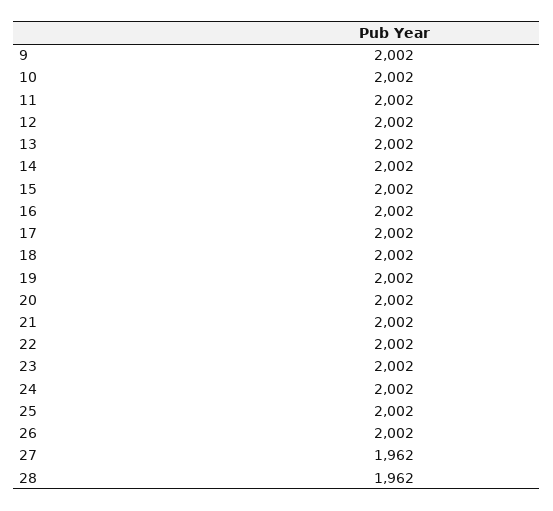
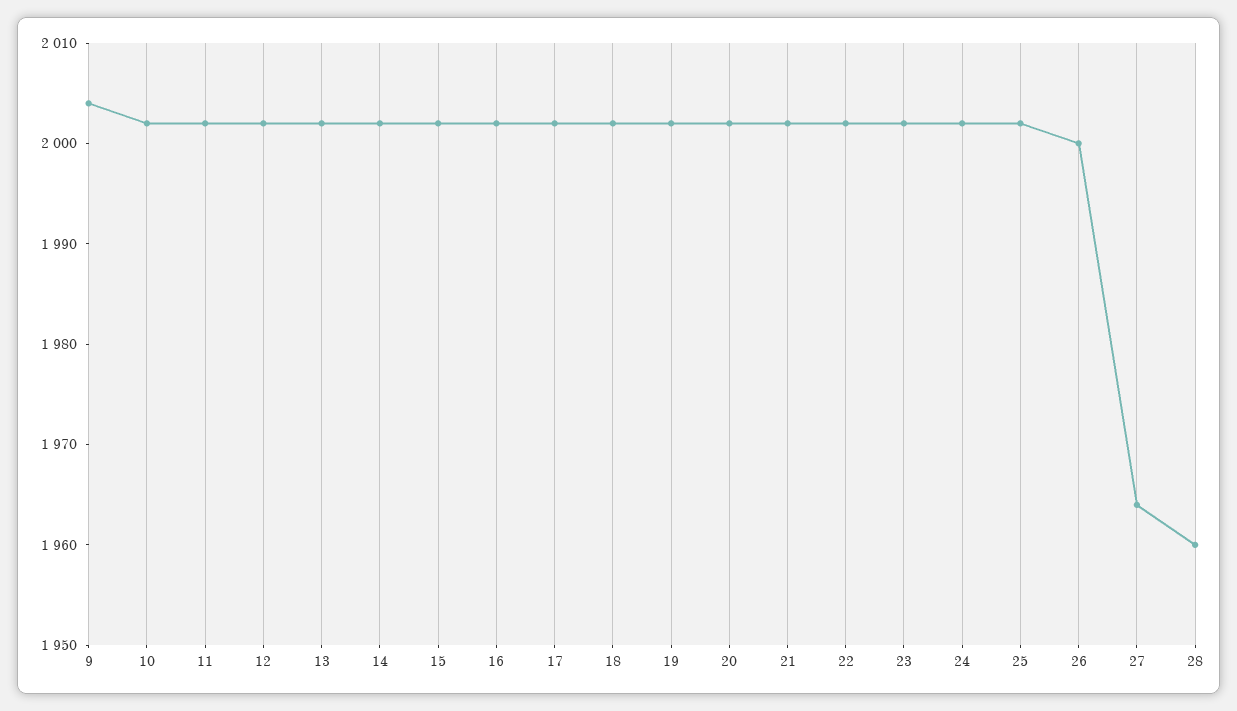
  {
-   "9": 2002,
+   "9": 2004,
    "10": 2002,
    "11": 2002,
    "12": 2002,
    "13": 2002,
    "14": 2002,
    "15": 2002,
    "16": 2002,
    "17": 2002,
    "18": 2002,
    "19": 2002,
    "20": 2002,
    "21": 2002,
    "22": 2002,
    "23": 2002,
    "24": 2002,
    "25": 2002,
-   "26": 2002,
+   "26": 2000,
-   "27": 1962,
+   "27": 1964,
-   "28": 1962
+   "28": 1960
  }

